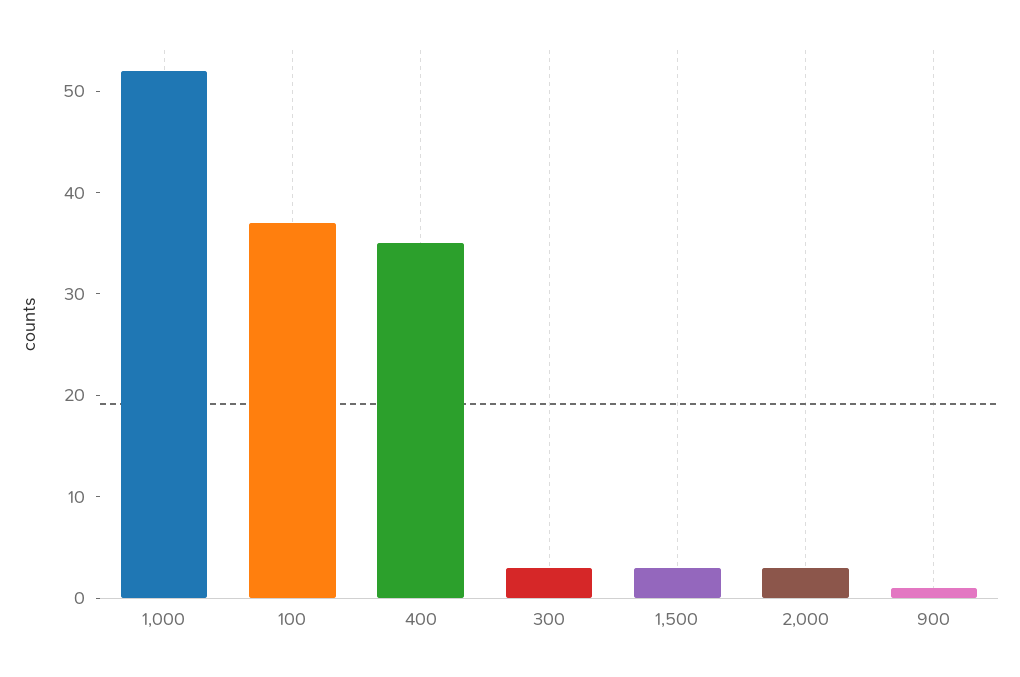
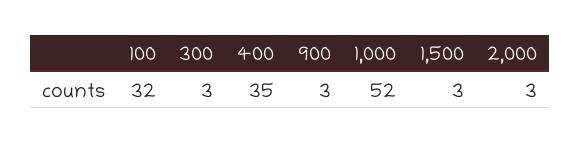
  {
    "1,000": 52,
-   "100": 37,
+   "100": 32,
    "400": 35,
    "300": 3,
    "1,500": 3,
    "2,000": 3,
-   "900": 1
+   "900": 3
  }

